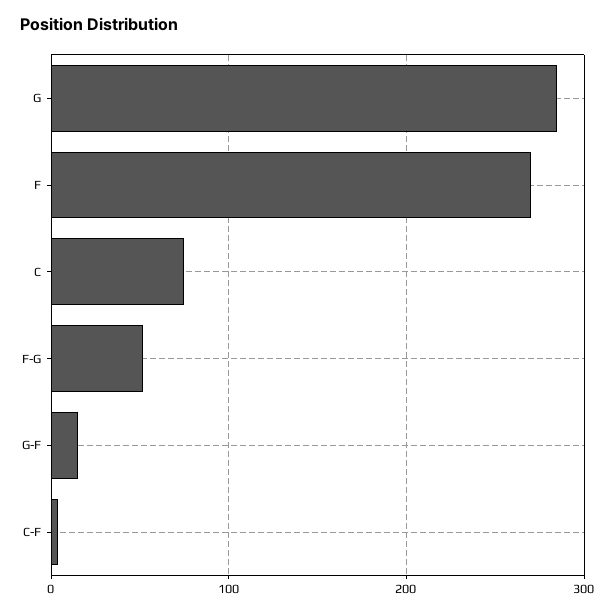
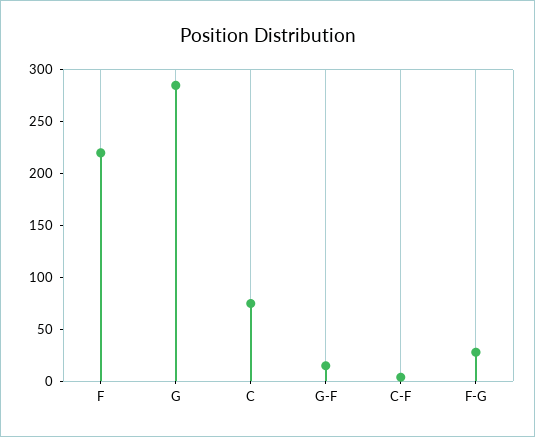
  {
    "G": 290,
-   "F": 270,
+   "F": 220,
    "C": 80,
-   "F-G": 50,
+   "F-G": 30,
    "G-F": 20,
    "C-F": 0
  }

